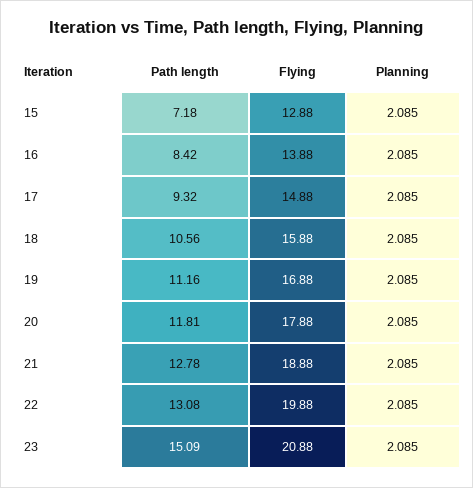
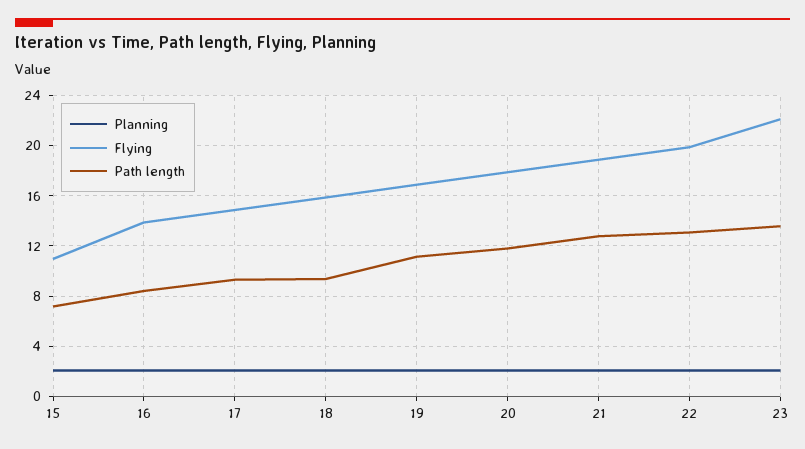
  {
    "Path length": {
      "15": 7.18,
      "16": 8.42,
      "17": 9.32,
-     "18": 10.56,
+     "18": 9.5,
      "19": 11.16,
      "20": 11.81,
      "21": 12.78,
      "22": 13.08,
-     "23": 15.09
+     "23": 13.5
    },
    "Flying": {
-     "15": 12.88,
+     "15": 11,
      "16": 13.88,
      "17": 14.88,
      "18": 15.88,
      "19": 16.88,
      "20": 17.88,
      "21": 18.88,
      "22": 19.88,
-     "23": 20.88
+     "23": 22
    },
    "Planning": {
      "15": 2.085,
      "16": 2.085,
      "17": 2.085,
      "18": 2.085,
      "19": 2.085,
      "20": 2.085,
      "21": 2.085,
      "22": 2.085,
      "23": 2.085
    }
  }

